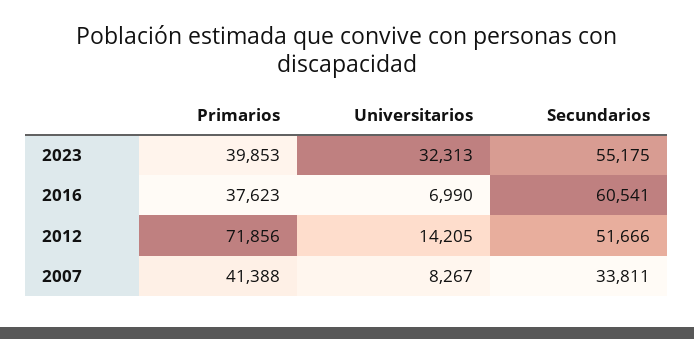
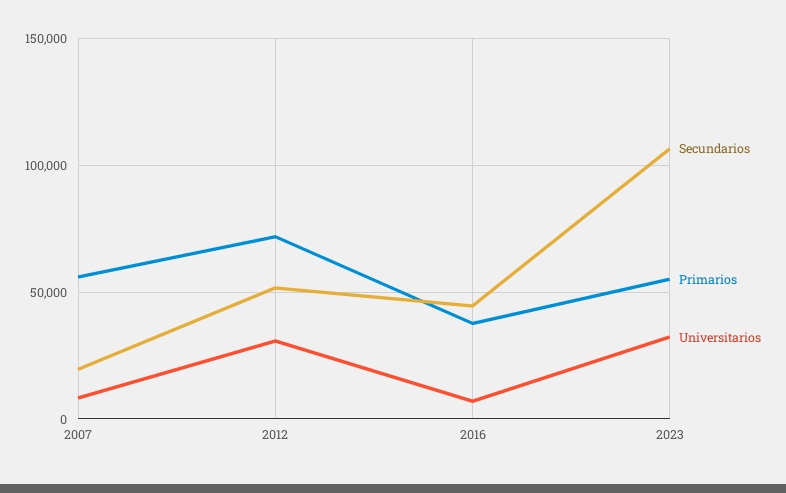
  {
    "Primarios": {
-     "2023": 39853,
+     "2023": 55000,
      "2016": 37623,
      "2012": 71856,
-     "2007": 41388
+     "2007": 55000
    },
    "Universitarios": {
      "2023": 32313,
      "2016": 6990,
-     "2012": 14205,
+     "2012": 30000,
      "2007": 8267
    },
    "Secundarios": {
-     "2023": 55175,
+     "2023": 105000,
-     "2016": 60541,
+     "2016": 45000,
      "2012": 51666,
-     "2007": 33811
+     "2007": 20000
    }
  }

